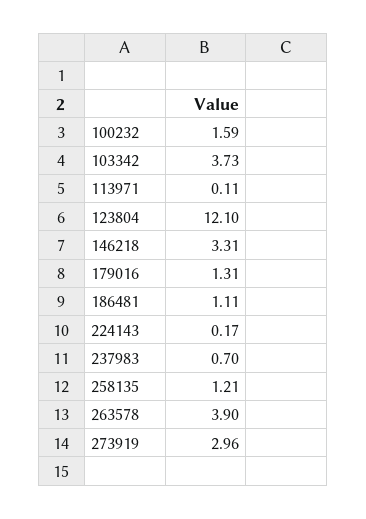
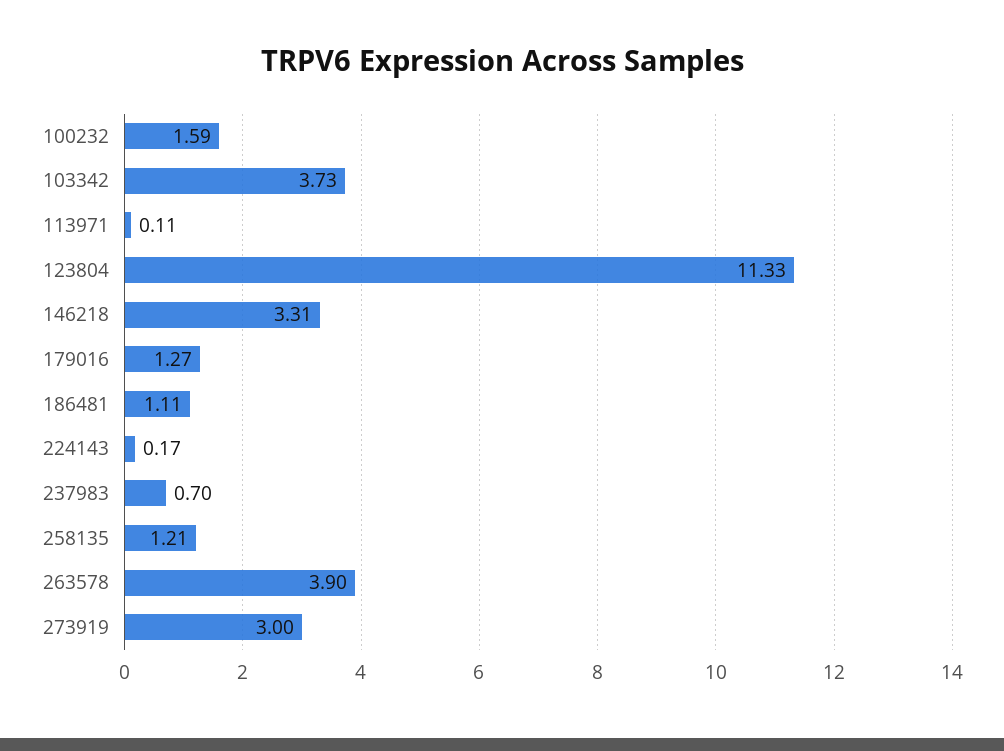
  {
    "100232": 1.59,
    "103342": 3.73,
    "113971": 0.11,
-   "123804": 12.1,
+   "123804": 11.33,
    "146218": 3.31,
-   "179016": 1.31,
+   "179016": 1.27,
    "186481": 1.11,
    "224143": 0.17,
    "237983": 0.7,
    "258135": 1.21,
    "263578": 3.9,
-   "273919": 2.96
+   "273919": 3
  }

